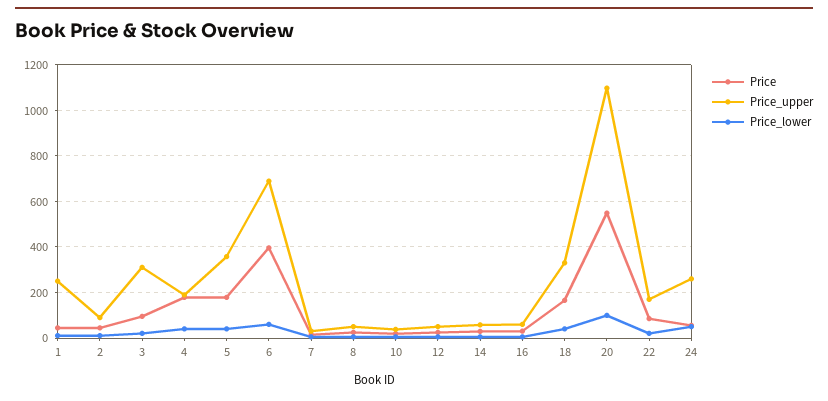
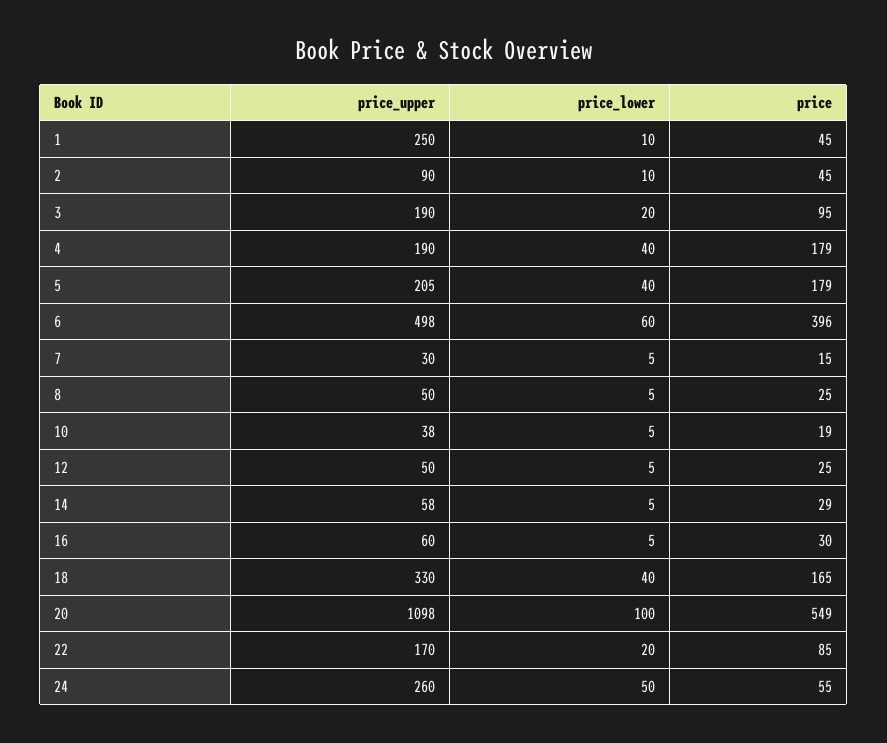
  {
    "Price": {
      "1": 45,
      "2": 45,
      "3": 95,
      "4": 179,
      "5": 179,
      "6": 396,
      "7": 15,
      "8": 25,
      "10": 19,
      "12": 25,
      "14": 29,
      "16": 30,
      "18": 165,
      "20": 549,
      "22": 85,
      "24": 55
    },
    "Price_upper": {
      "1": 250,
      "2": 90,
-     "3": 300,
+     "3": 190,
      "4": 190,
-     "5": 350,
+     "5": 205,
-     "6": 700,
+     "6": 498,
      "7": 30,
      "8": 50,
      "10": 38,
      "12": 50,
      "14": 58,
      "16": 60,
      "18": 330,
      "20": 1098,
      "22": 170,
      "24": 260
    },
    "Price_lower": {
      "1": 10,
      "2": 10,
      "3": 20,
      "4": 40,
      "5": 40,
      "6": 60,
      "7": 5,
      "8": 5,
      "10": 5,
      "12": 5,
      "14": 5,
      "16": 5,
      "18": 40,
      "20": 100,
      "22": 20,
      "24": 50
    }
  }

